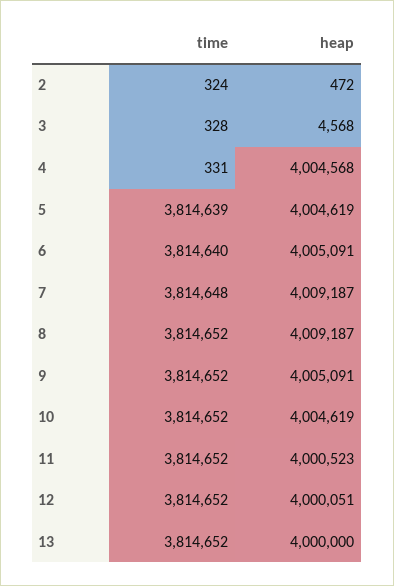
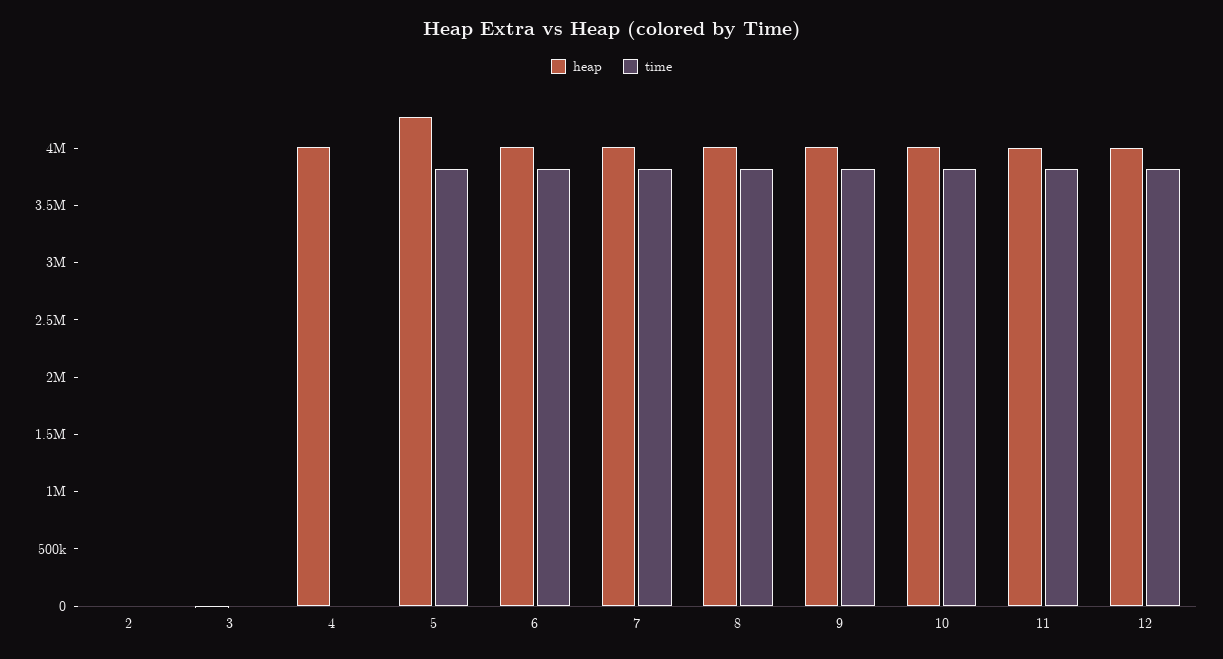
  {
    "time": {
      "2": 324,
      "3": 328,
      "4": 331,
      "5": 3814639,
      "6": 3814640,
      "7": 3814648,
      "8": 3814652,
      "9": 3814652,
      "10": 3814652,
      "11": 3814652,
-     "12": 3814652,
+     "12": 3814652
-     "13": 3814652
    },
    "heap": {
      "2": 472,
      "3": 4568,
      "4": 4004568,
-     "5": 4004619,
+     "5": 4300000,
      "6": 4005091,
      "7": 4009187,
      "8": 4009187,
      "9": 4005091,
      "10": 4004619,
      "11": 4000523,
-     "12": 4000051,
+     "12": 4000051
-     "13": 4000000
    }
  }

